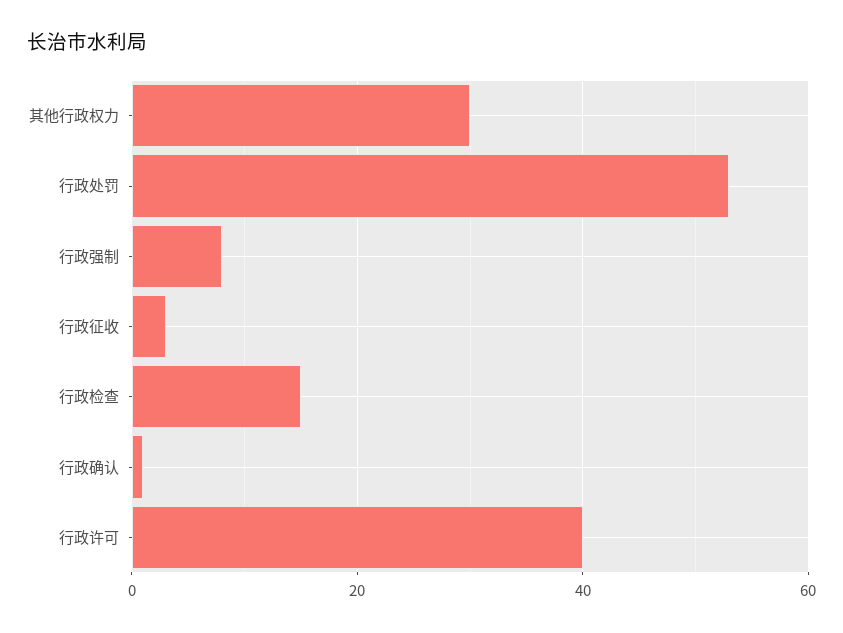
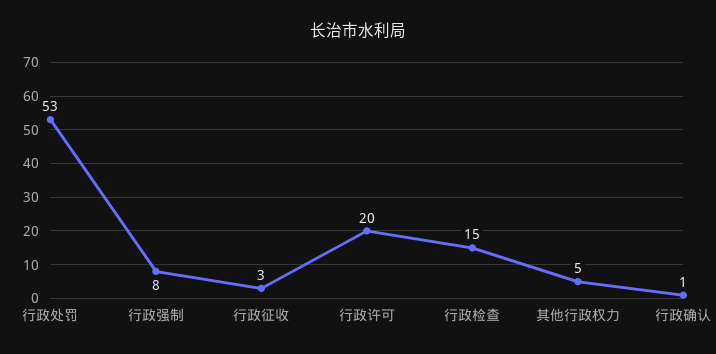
  {
-   "其他行政权力": 30,
+   "其他行政权力": 5,
    "行政处罚": 53,
    "行政强制": 8,
    "行政征收": 3,
    "行政检查": 15,
    "行政确认": 1,
-   "行政许可": 40
+   "行政许可": 20
  }

